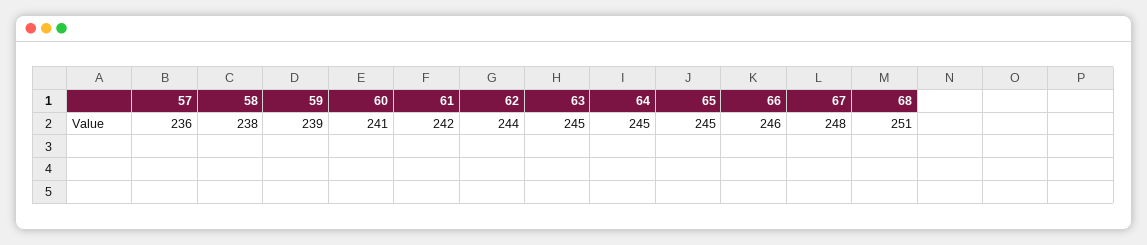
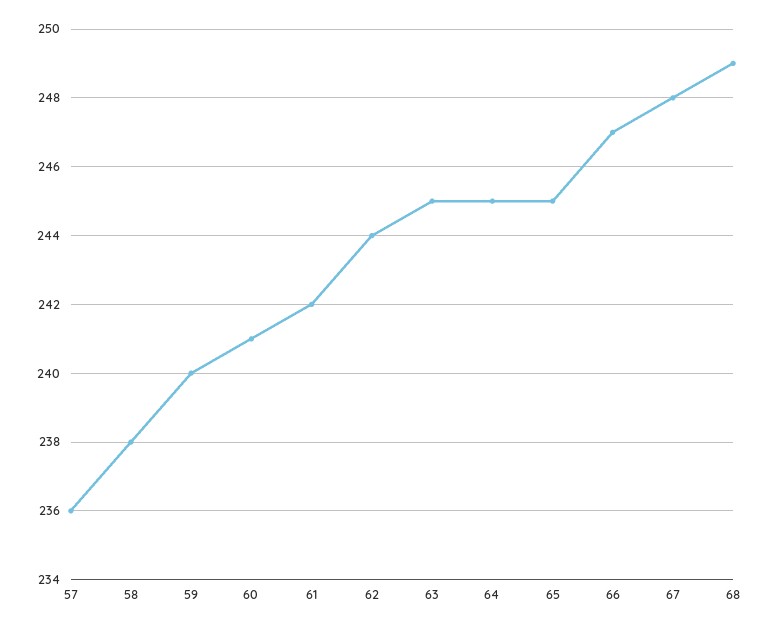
  {
    "57": 236,
    "58": 238,
-   "59": 239,
+   "59": 240,
    "60": 241,
    "61": 242,
    "62": 244,
    "63": 245,
    "64": 245,
    "65": 245,
-   "66": 246,
+   "66": 247,
    "67": 248,
-   "68": 251
+   "68": 249
  }

